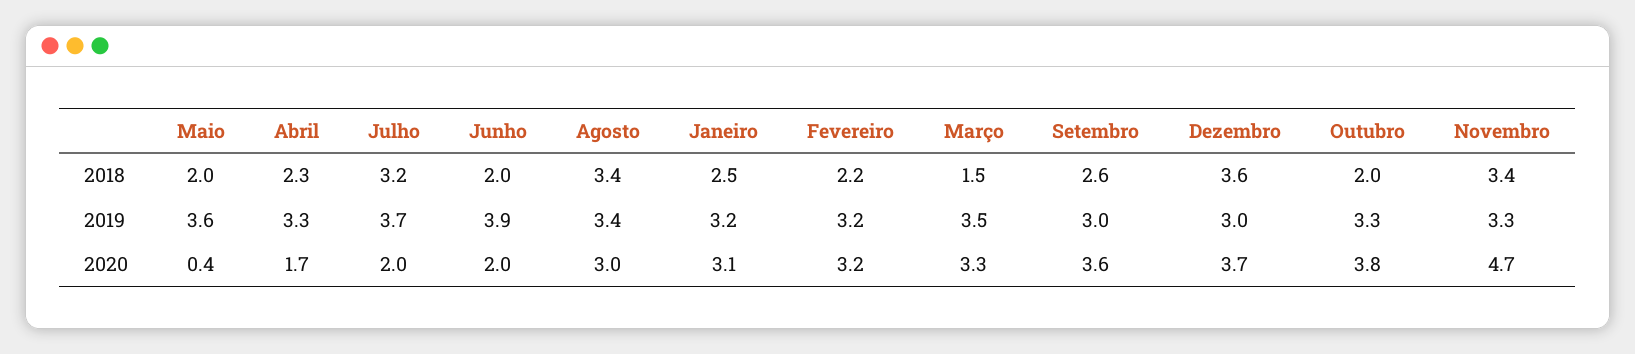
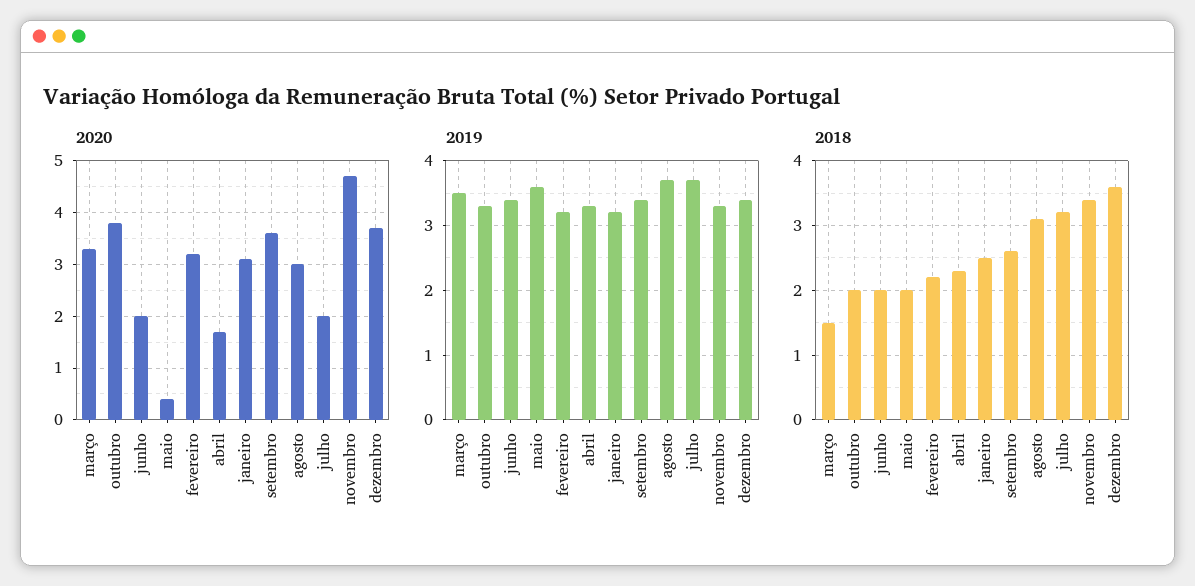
  {
    "2018": {
      "Maio": 2,
      "Abril": 2.3,
      "Julho": 3.2,
      "Junho": 2,
-     "Agosto": 3.4,
+     "Agosto": 3.1,
      "Janeiro": 2.5,
      "Fevereiro": 2.2,
      "Março": 1.5,
      "Setembro": 2.6,
      "Dezembro": 3.6,
      "Outubro": 2,
      "Novembro": 3.4
    },
    "2019": {
      "Maio": 3.6,
      "Abril": 3.3,
      "Julho": 3.7,
-     "Junho": 3.9,
+     "Junho": 3.4,
-     "Agosto": 3.4,
+     "Agosto": 3.7,
      "Janeiro": 3.2,
      "Fevereiro": 3.2,
      "Março": 3.5,
-     "Setembro": 3,
+     "Setembro": 3.4,
-     "Dezembro": 3,
+     "Dezembro": 3.4,
      "Outubro": 3.3,
      "Novembro": 3.3
    },
    "2020": {
      "Maio": 0.4,
      "Abril": 1.7,
      "Julho": 2,
      "Junho": 2,
      "Agosto": 3,
      "Janeiro": 3.1,
      "Fevereiro": 3.2,
      "Março": 3.3,
      "Setembro": 3.6,
      "Dezembro": 3.7,
      "Outubro": 3.8,
      "Novembro": 4.7
    }
  }

